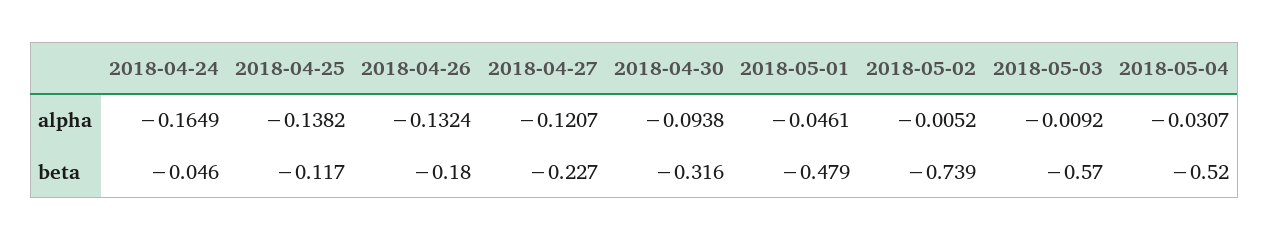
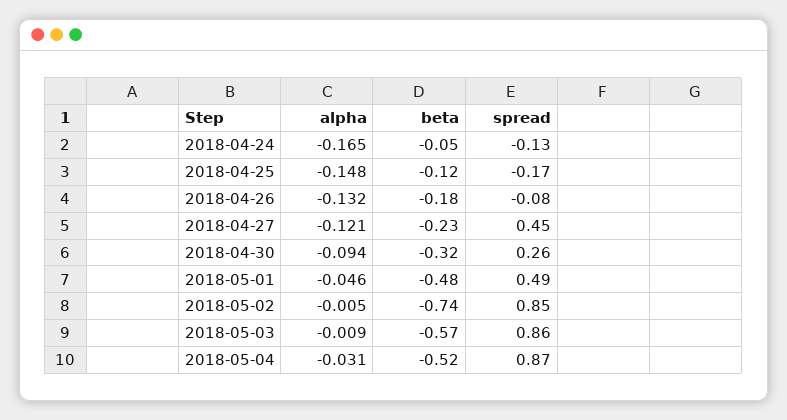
  {
    "2018-04-24": {
      "alpha": -0.1649,
-     "beta": -0.046
+     "beta": -0.046,
+     "spread": -0.13
    },
    "2018-04-25": {
-     "alpha": -0.1382,
+     "alpha": -0.148,
-     "beta": -0.117
+     "beta": -0.117,
+     "spread": -0.17
    },
    "2018-04-26": {
      "alpha": -0.1324,
-     "beta": -0.18
+     "beta": -0.18,
+     "spread": -0.08
    },
    "2018-04-27": {
      "alpha": -0.1207,
-     "beta": -0.227
+     "beta": -0.227,
+     "spread": 0.45
    },
    "2018-04-30": {
      "alpha": -0.0938,
-     "beta": -0.316
+     "beta": -0.316,
+     "spread": 0.26
    },
    "2018-05-01": {
      "alpha": -0.0461,
-     "beta": -0.479
+     "beta": -0.479,
+     "spread": 0.49
    },
    "2018-05-02": {
      "alpha": -0.0052,
-     "beta": -0.739
+     "beta": -0.739,
+     "spread": 0.85
    },
    "2018-05-03": {
      "alpha": -0.0092,
-     "beta": -0.57
+     "beta": -0.57,
+     "spread": 0.86
    },
    "2018-05-04": {
      "alpha": -0.0307,
-     "beta": -0.52
+     "beta": -0.52,
+     "spread": 0.87
    }
  }

